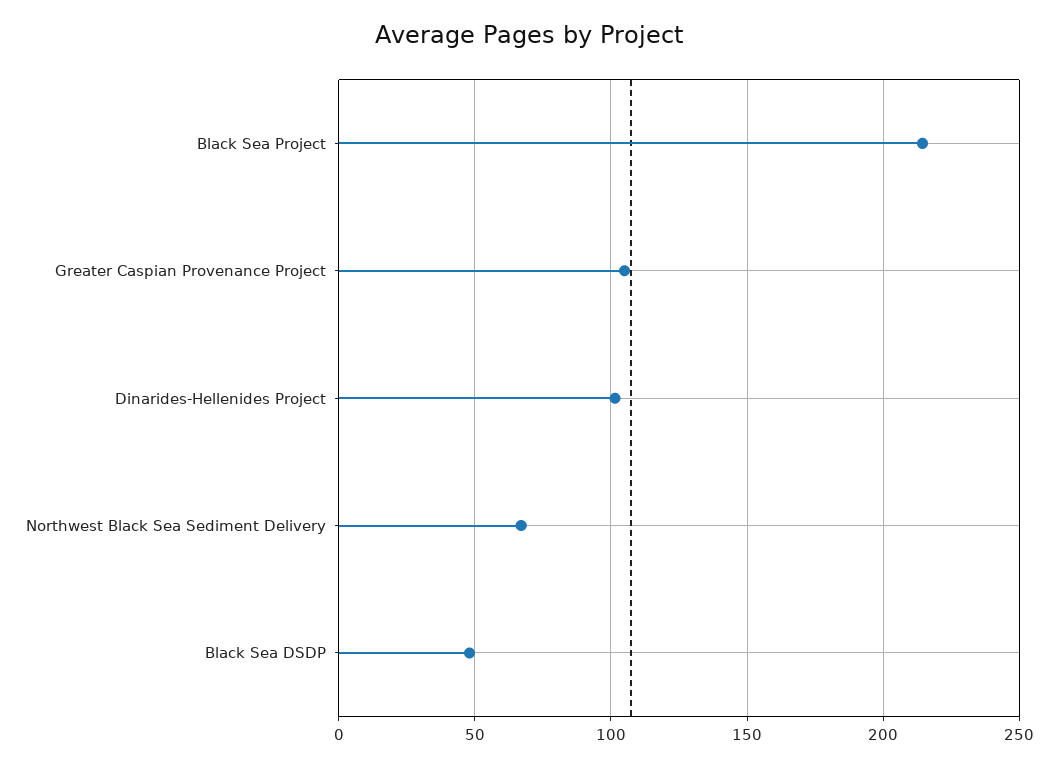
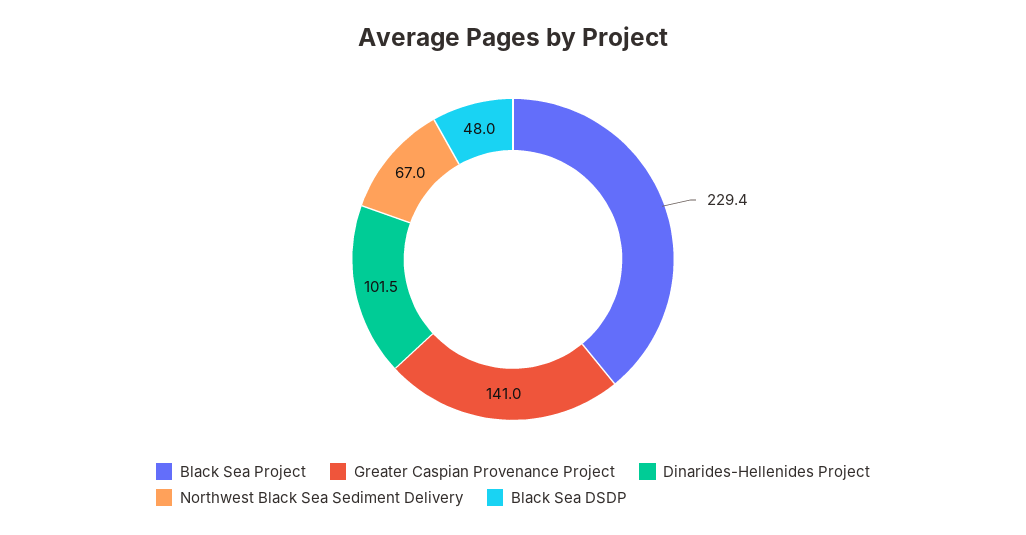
  {
-   "Black Sea Project": 215,
+   "Black Sea Project": 229.4,
-   "Greater Caspian Provenance Project": 105,
+   "Greater Caspian Provenance Project": 141,
    "Dinarides-Hellenides Project": 101.5,
    "Northwest Black Sea Sediment Delivery": 67,
    "Black Sea DSDP": 48
  }

